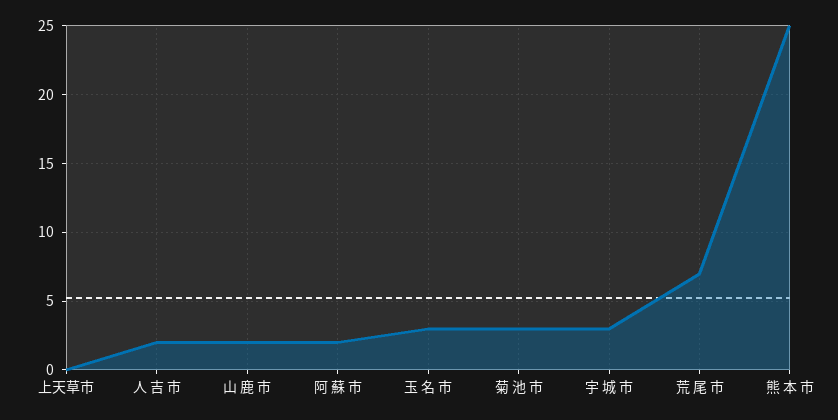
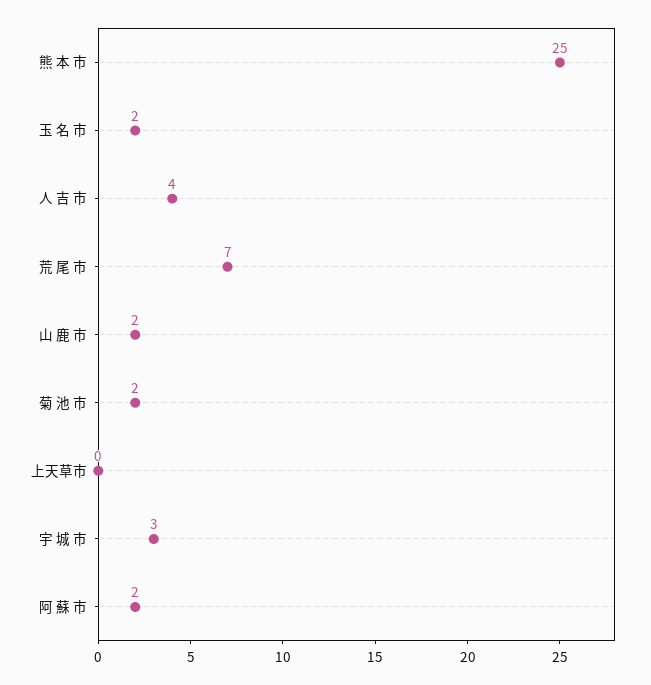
  {
    "上天草市": 0,
-   "人 吉 市": 2,
+   "人 吉 市": 4,
    "山 鹿 市": 2,
    "阿 蘇 市": 2,
-   "玉 名 市": 3,
+   "玉 名 市": 2,
-   "菊 池 市": 3,
+   "菊 池 市": 2,
    "宇 城 市": 3,
    "荒 尾 市": 7,
    "熊 本 市": 25
  }

